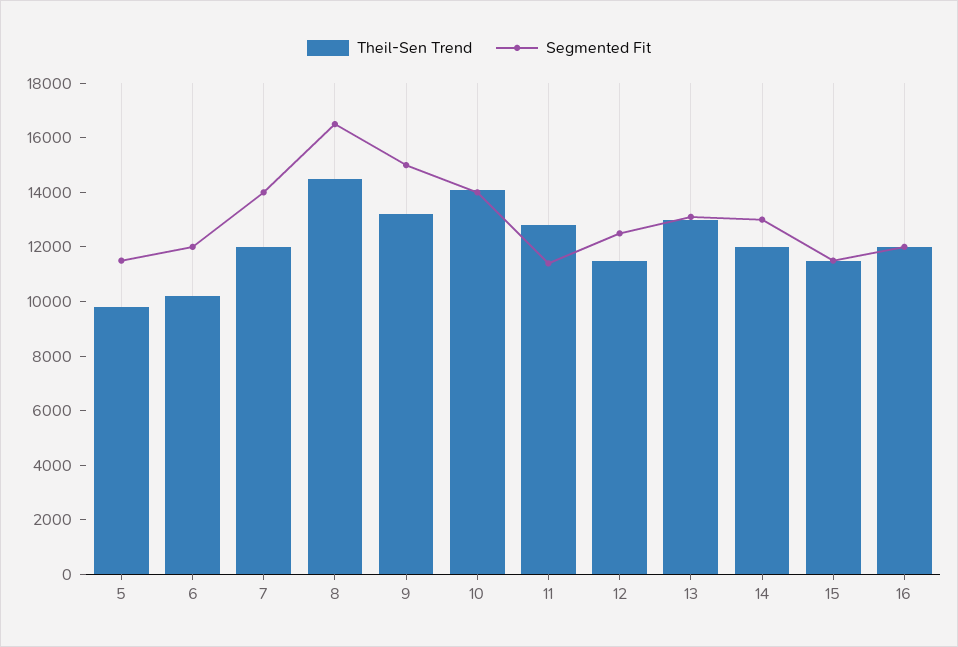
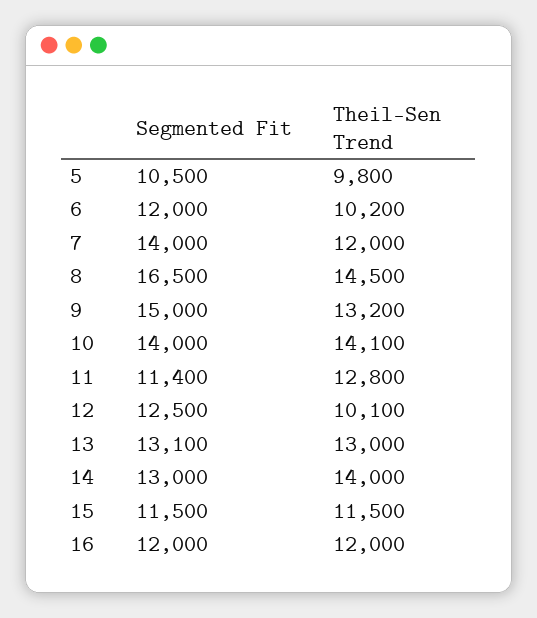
  {
    "Theil-Sen Trend": {
      "5": 9800,
      "6": 10200,
      "7": 12000,
      "8": 14500,
      "9": 13200,
      "10": 14100,
      "11": 12800,
-     "12": 11500,
+     "12": 10100,
      "13": 13000,
-     "14": 12000,
+     "14": 14000,
      "15": 11500,
      "16": 12000
    },
    "Segmented Fit": {
-     "5": 11500,
+     "5": 10500,
      "6": 12000,
      "7": 14000,
      "8": 16500,
      "9": 15000,
      "10": 14000,
      "11": 11400,
      "12": 12500,
      "13": 13100,
      "14": 13000,
      "15": 11500,
      "16": 12000
    }
  }

